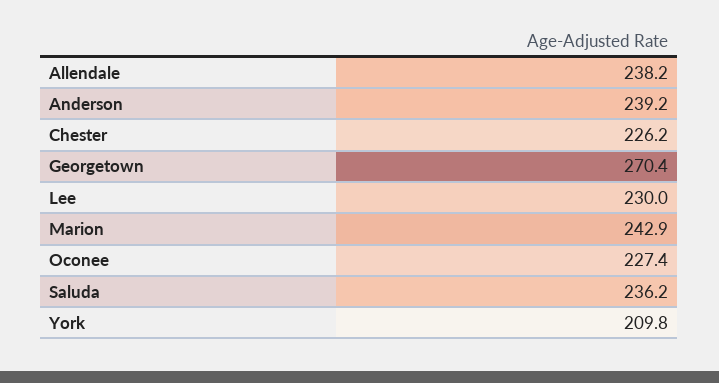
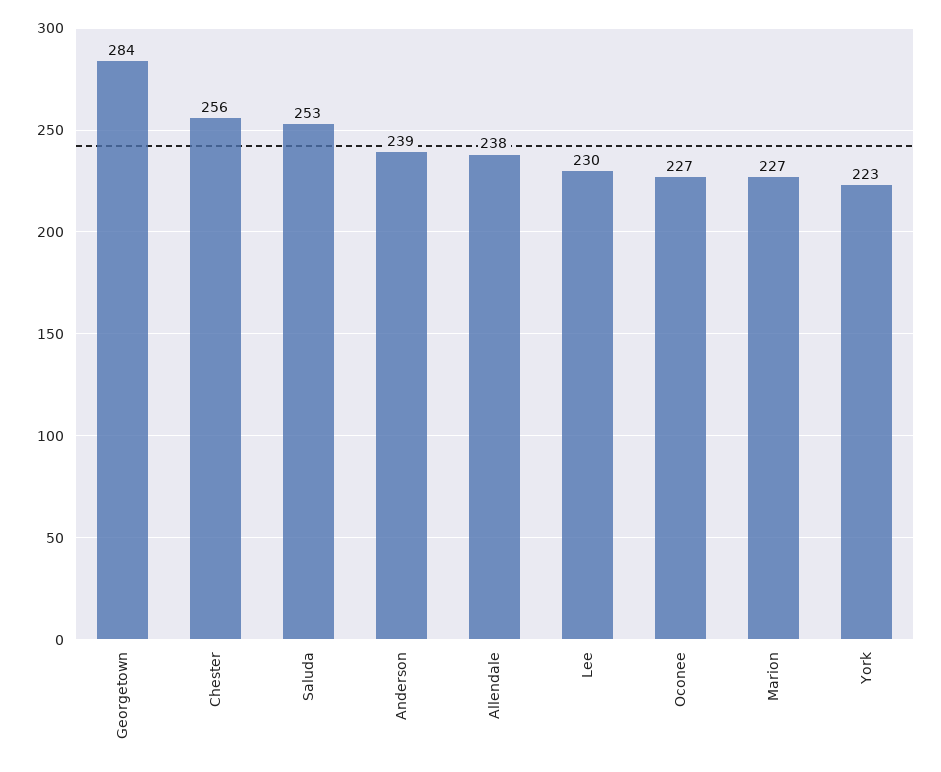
  {
    "Allendale": 238.2,
    "Anderson": 239.2,
-   "Chester": 226.2,
+   "Chester": 256,
-   "Georgetown": 270.4,
+   "Georgetown": 284,
    "Lee": 230,
-   "Marion": 242.9,
+   "Marion": 227,
    "Oconee": 227.4,
-   "Saluda": 236.2,
+   "Saluda": 253,
-   "York": 209.8
+   "York": 223
  }

